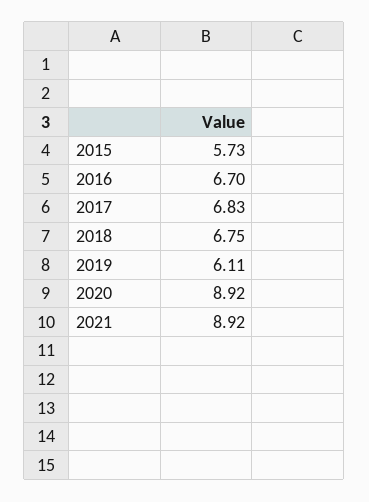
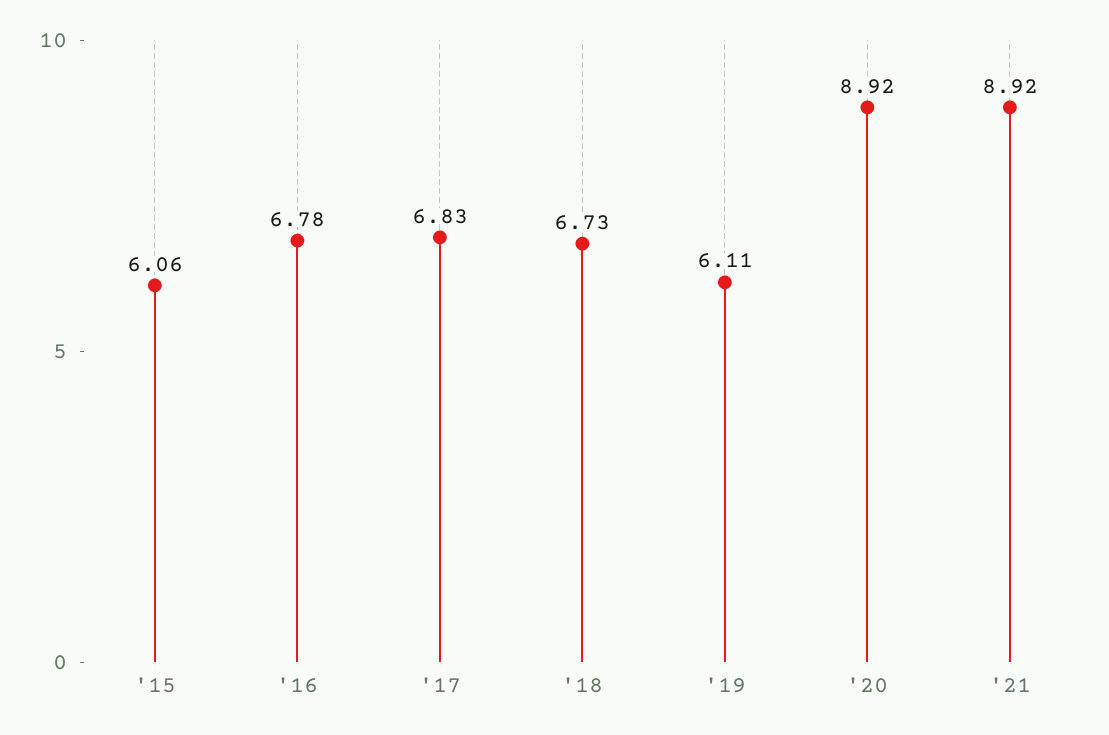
  {
-   "2015": 5.73,
+   "2015": 6.06,
-   "2016": 6.7,
+   "2016": 6.78,
    "2017": 6.83,
-   "2018": 6.75,
+   "2018": 6.73,
    "2019": 6.11,
    "2020": 8.92,
    "2021": 8.92
  }

